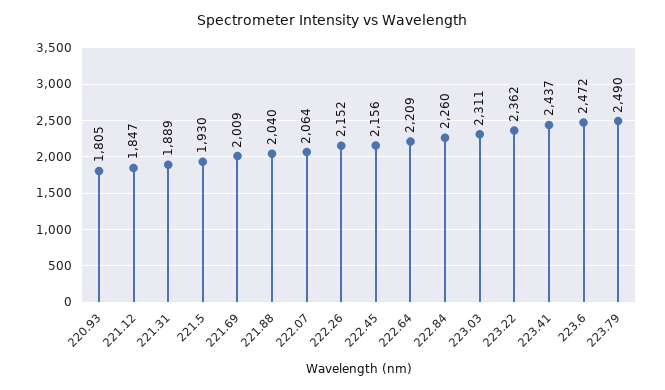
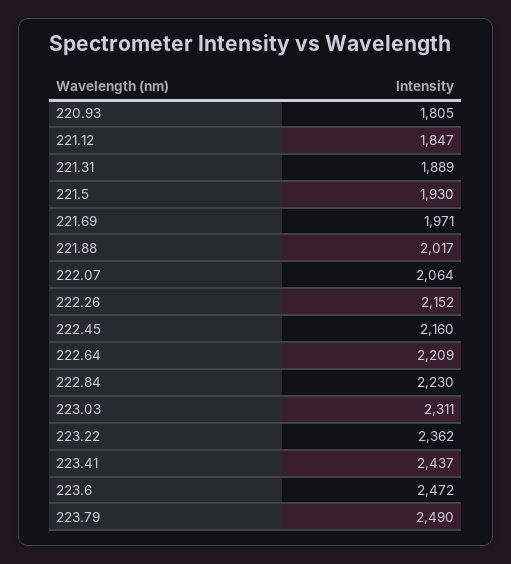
  {
    "220.93": 1805,
    "221.12": 1847,
    "221.31": 1889,
    "221.5": 1930,
-   "221.69": 2009,
+   "221.69": 1971,
-   "221.88": 2040,
+   "221.88": 2017,
    "222.07": 2064,
    "222.26": 2152,
-   "222.45": 2156,
+   "222.45": 2160,
    "222.64": 2209,
-   "222.84": 2260,
+   "222.84": 2230,
    "223.03": 2311,
    "223.22": 2362,
    "223.41": 2437,
    "223.6": 2472,
    "223.79": 2490
  }

